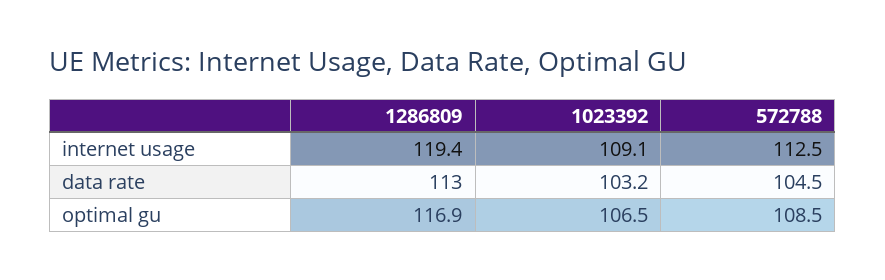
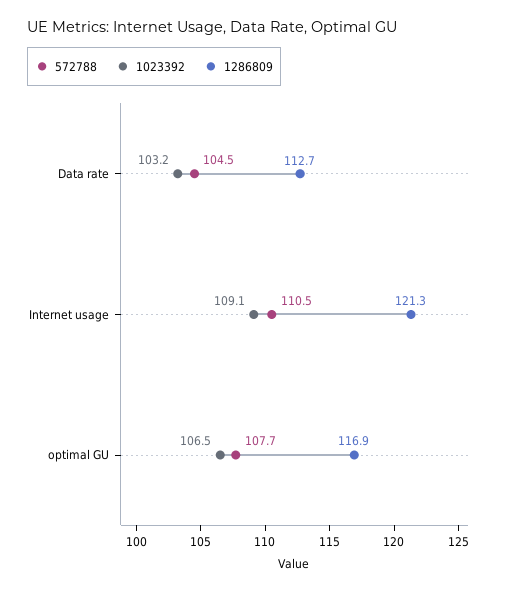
  {
    "1286809": {
-     "internet usage": 119.4,
+     "internet usage": 121.3,
-     "data rate": 113,
+     "data rate": 112.7,
      "optimal gu": 116.9
    },
    "1023392": {
      "internet usage": 109.1,
      "data rate": 103.2,
      "optimal gu": 106.5
    },
    "572788": {
-     "internet usage": 112.5,
+     "internet usage": 110.5,
      "data rate": 104.5,
-     "optimal gu": 108.5
+     "optimal gu": 107.7
    }
  }

